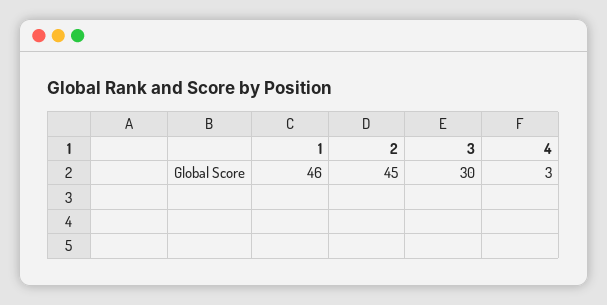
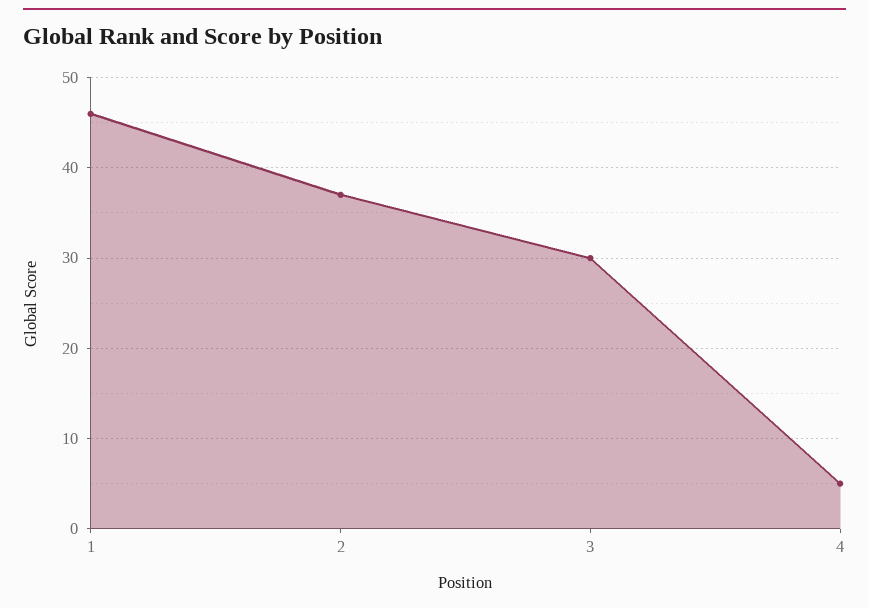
  {
    "1": 46,
-   "2": 45,
+   "2": 37,
    "3": 30,
-   "4": 3
+   "4": 5
  }

